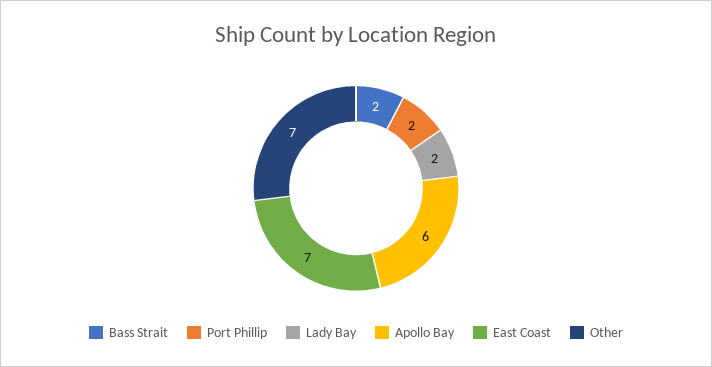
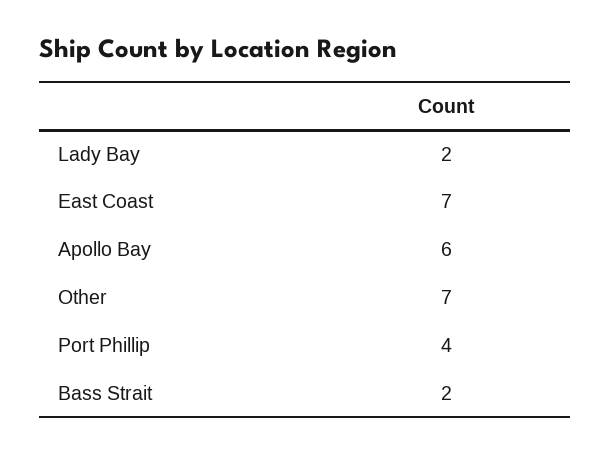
  {
    "Bass Strait": 2,
-   "Port Phillip": 2,
+   "Port Phillip": 4,
    "Lady Bay": 2,
    "Apollo Bay": 6,
    "East Coast": 7,
    "Other": 7
  }

